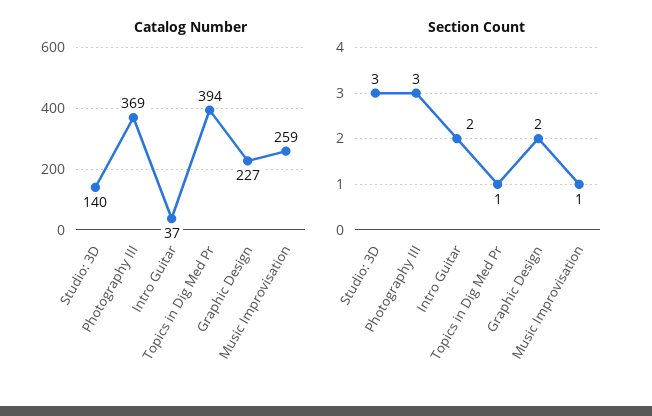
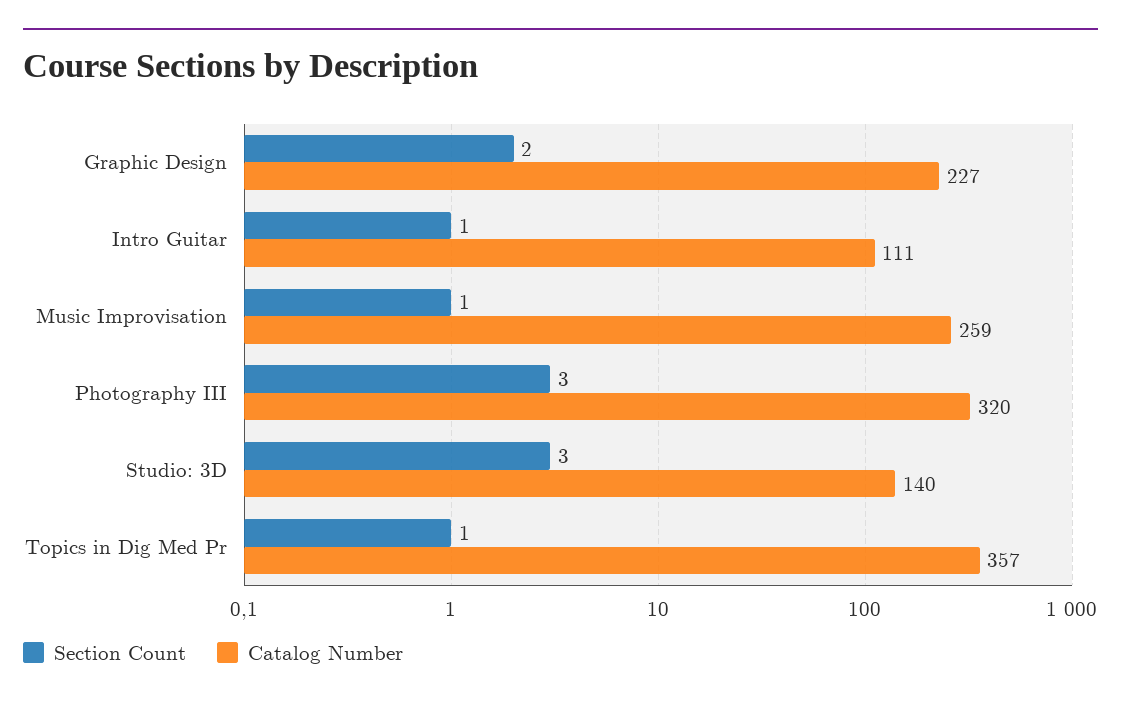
  {
    "Catalog Number": {
      "Studio: 3D": 140,
-     "Photography III": 369,
+     "Photography III": 320,
-     "Intro Guitar": 37,
+     "Intro Guitar": 111,
-     "Topics in Dig Med Pr": 394,
+     "Topics in Dig Med Pr": 357,
      "Graphic Design": 227,
      "Music Improvisation": 259
    },
    "Section Count": {
      "Studio: 3D": 3,
      "Photography III": 3,
-     "Intro Guitar": 2,
+     "Intro Guitar": 1,
      "Topics in Dig Med Pr": 1,
      "Graphic Design": 2,
      "Music Improvisation": 1
    }
  }

